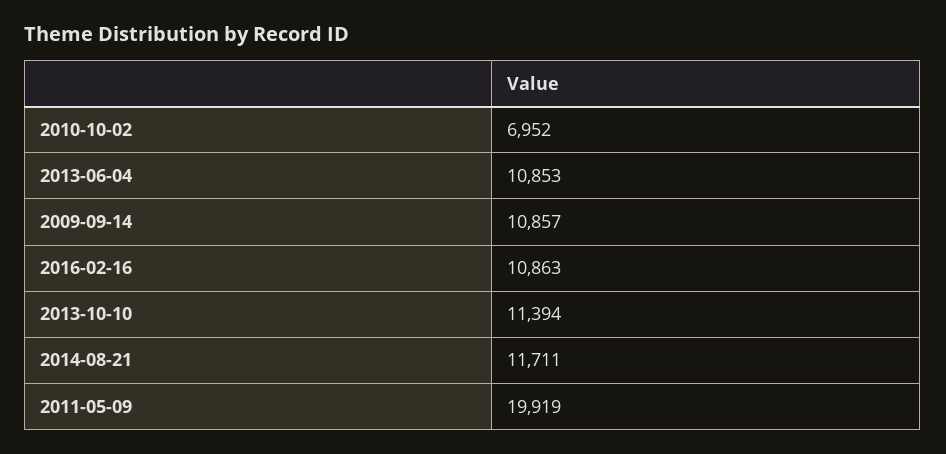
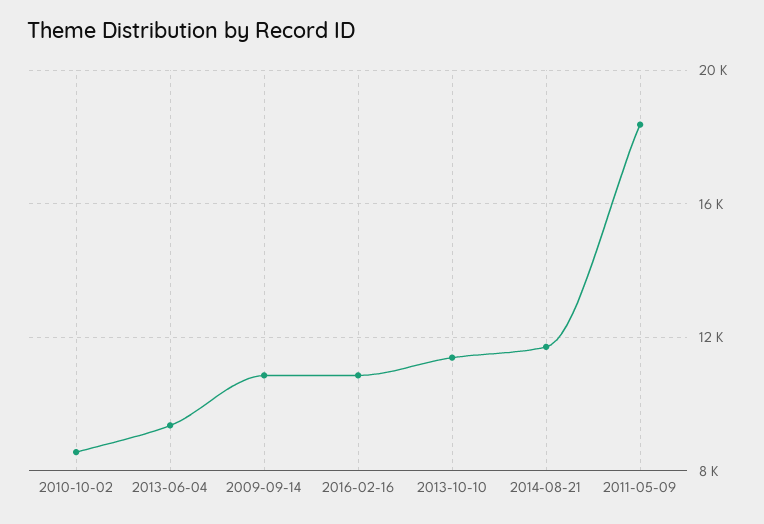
  {
-   "2010-10-02": 6952,
+   "2010-10-02": 8500,
-   "2013-06-04": 10853,
+   "2013-06-04": 9500,
    "2009-09-14": 10857,
    "2016-02-16": 10863,
    "2013-10-10": 11394,
    "2014-08-21": 11711,
-   "2011-05-09": 19919
+   "2011-05-09": 18500
  }

